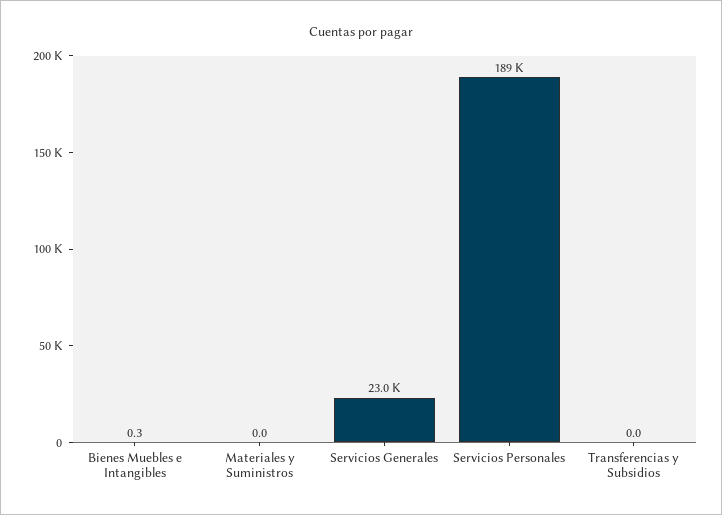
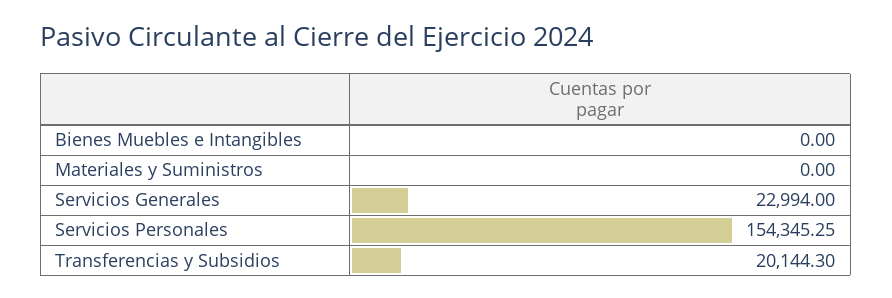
  {
-   "Bienes Muebles e Intangibles": 0.3,
+   "Bienes Muebles e Intangibles": 0,
    "Materiales y Suministros": 0,
    "Servicios Generales": 22994,
-   "Servicios Personales": 189000,
+   "Servicios Personales": 154345.25,
-   "Transferencias y Subsidios": 0
+   "Transferencias y Subsidios": 20144.3
  }

